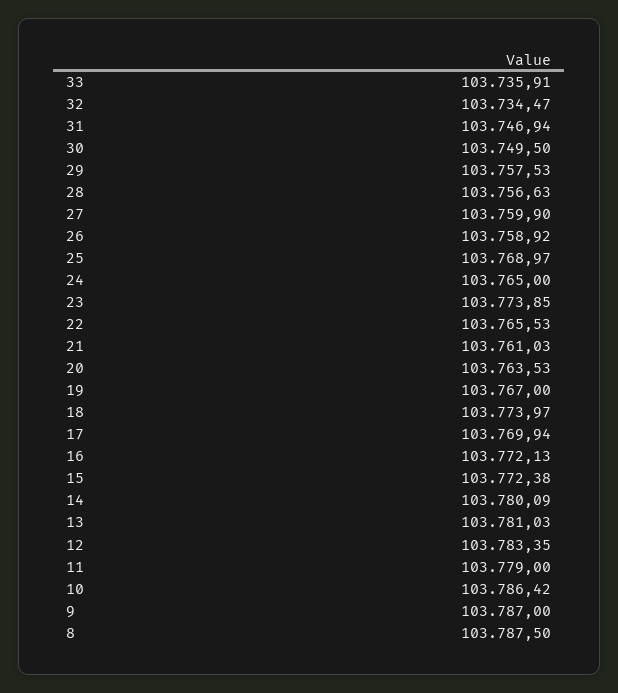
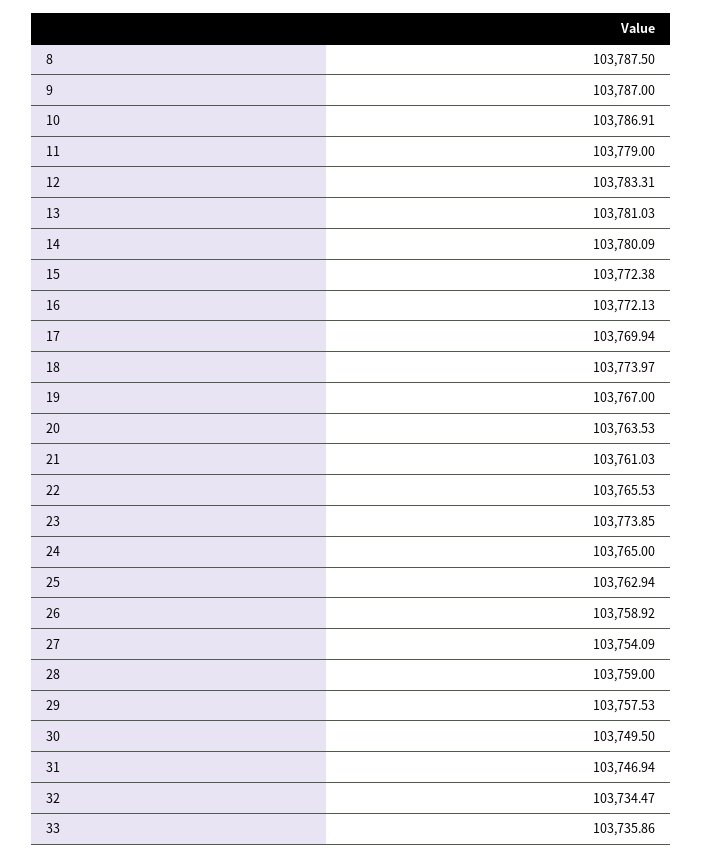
  {
-   "33": 103735.91,
+   "33": 103735.86,
    "32": 103734.47,
    "31": 103746.94,
    "30": 103749.5,
    "29": 103757.53,
-   "28": 103756.63,
+   "28": 103759,
-   "27": 103759.9,
+   "27": 103754.09,
    "26": 103758.92,
-   "25": 103768.97,
+   "25": 103762.94,
    "24": 103765,
    "23": 103773.85,
    "22": 103765.53,
    "21": 103761.03,
    "20": 103763.53,
    "19": 103767,
    "18": 103773.97,
    "17": 103769.94,
    "16": 103772.13,
    "15": 103772.38,
    "14": 103780.09,
    "13": 103781.03,
-   "12": 103783.35,
+   "12": 103783.31,
    "11": 103779,
-   "10": 103786.42,
+   "10": 103786.91,
    "9": 103787,
    "8": 103787.5
  }

